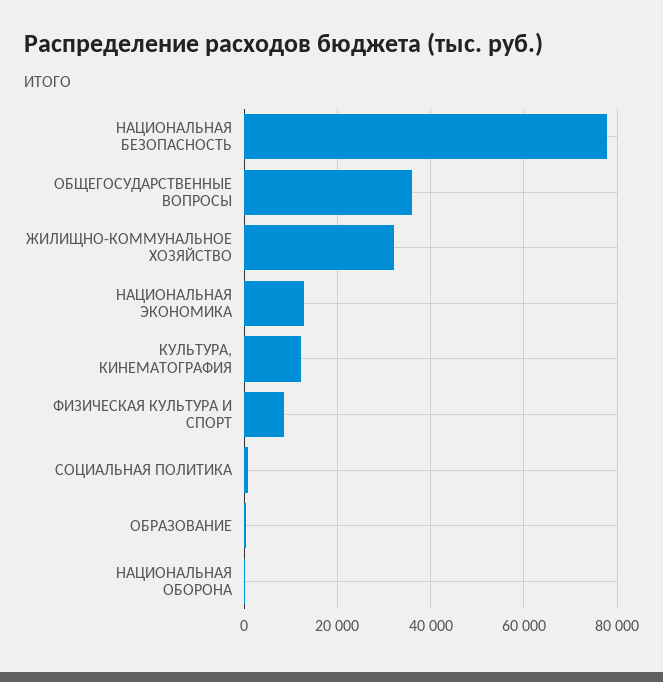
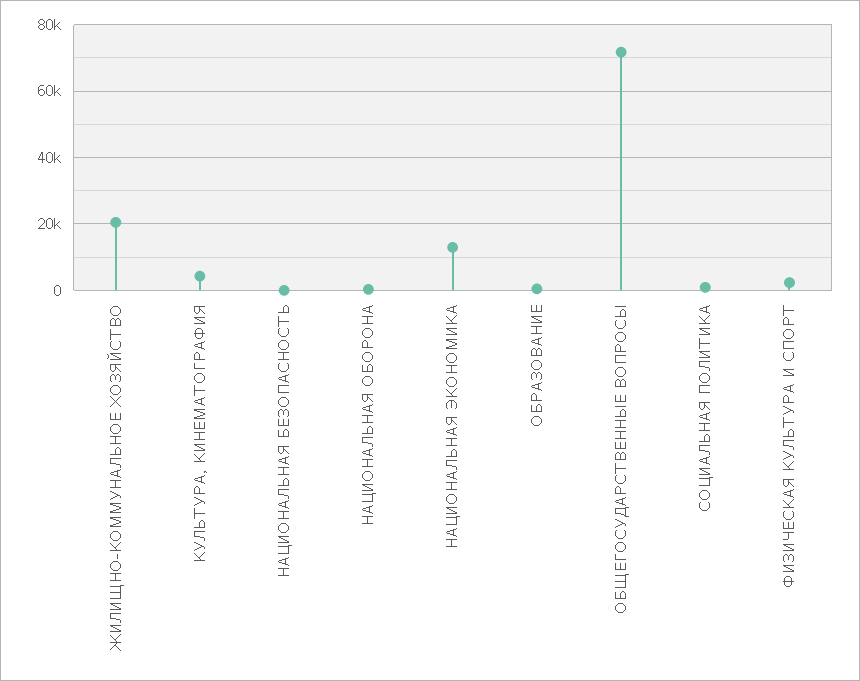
  {
-   "НАЦИОНАЛЬНАЯ БЕЗОПАСНОСТЬ": 78000,
+   "НАЦИОНАЛЬНАЯ БЕЗОПАСНОСТЬ": 0,
-   "ОБЩЕГОСУДАРСТВЕННЫЕ ВОПРОСЫ": 36000,
+   "ОБЩЕГОСУДАРСТВЕННЫЕ ВОПРОСЫ": 72000,
-   "ЖИЛИЩНО-КОММУНАЛЬНОЕ ХОЗЯЙСТВО": 32000,
+   "ЖИЛИЩНО-КОММУНАЛЬНОЕ ХОЗЯЙСТВО": 20000,
    "НАЦИОНАЛЬНАЯ ЭКОНОМИКА": 12000,
-   "КУЛЬТУРА, КИНЕМАТОГРАФИЯ": 12000,
+   "КУЛЬТУРА, КИНЕМАТОГРАФИЯ": 4000,
-   "ФИЗИЧЕСКАЯ КУЛЬТУРА И СПОРТ": 8000,
+   "ФИЗИЧЕСКАЯ КУЛЬТУРА И СПОРТ": 2000,
    "СОЦИАЛЬНАЯ ПОЛИТИКА": 0,
    "ОБРАЗОВАНИЕ": 0,
    "НАЦИОНАЛЬНАЯ ОБОРОНА": 0
  }

